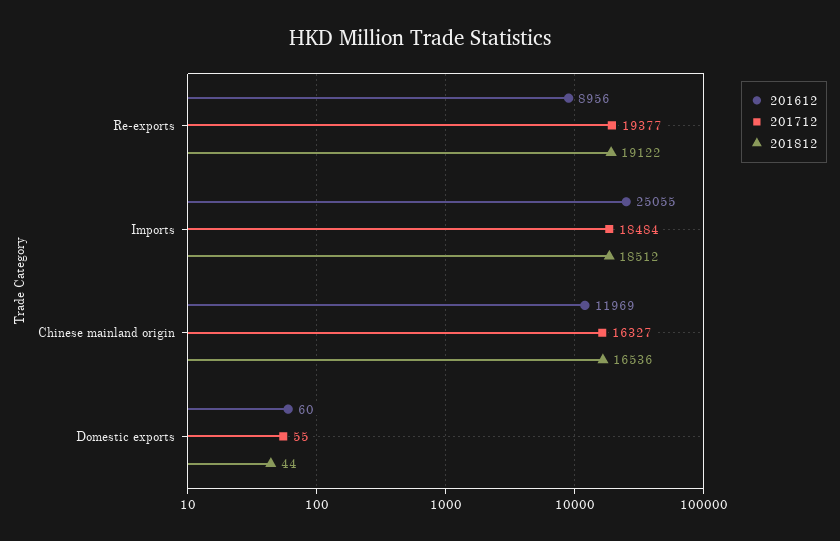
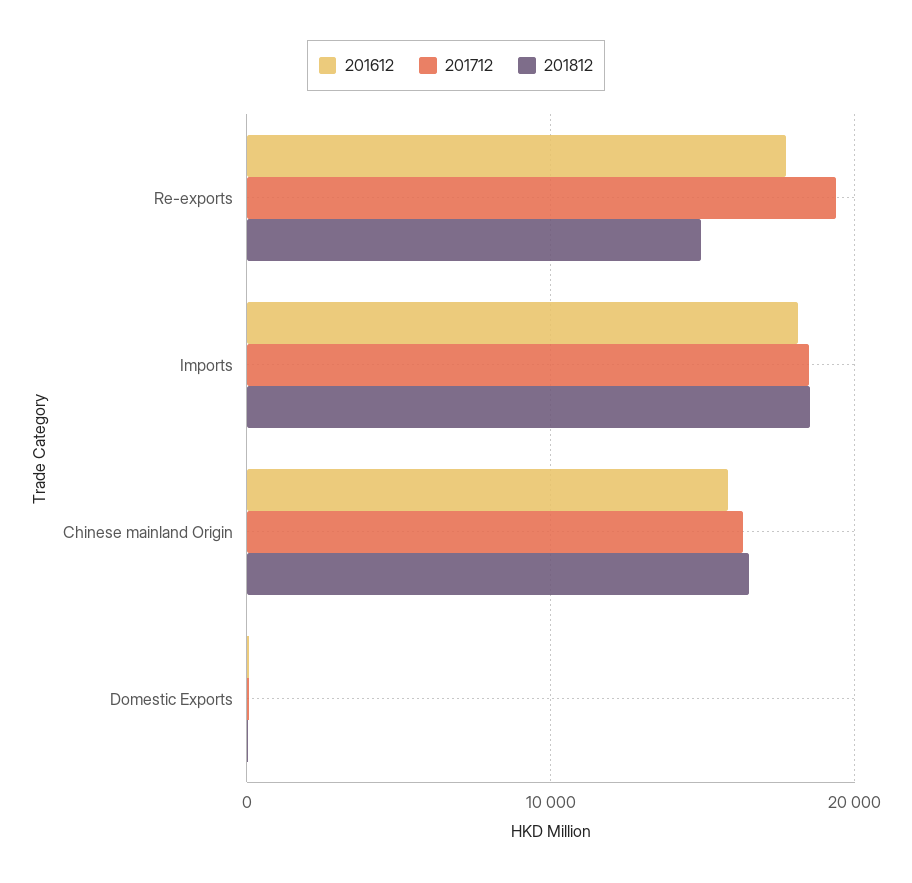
  {
    "201612": {
-     "Re-exports": 8956,
+     "Re-exports": 18000,
-     "Imports": 25055,
+     "Imports": 18000,
-     "Chinese mainland origin": 11969,
+     "Chinese mainland origin": 16000,
      "Domestic exports": 60
    },
    "201712": {
      "Re-exports": 19377,
      "Imports": 18484,
      "Chinese mainland origin": 16327,
      "Domestic exports": 55
    },
    "201812": {
-     "Re-exports": 19122,
+     "Re-exports": 15000,
      "Imports": 18512,
      "Chinese mainland origin": 16536,
      "Domestic exports": 44
    }
  }

